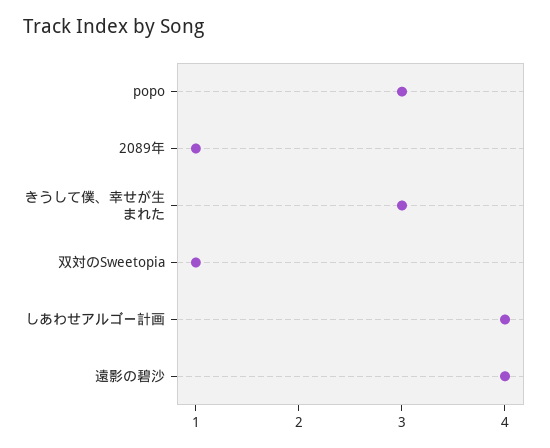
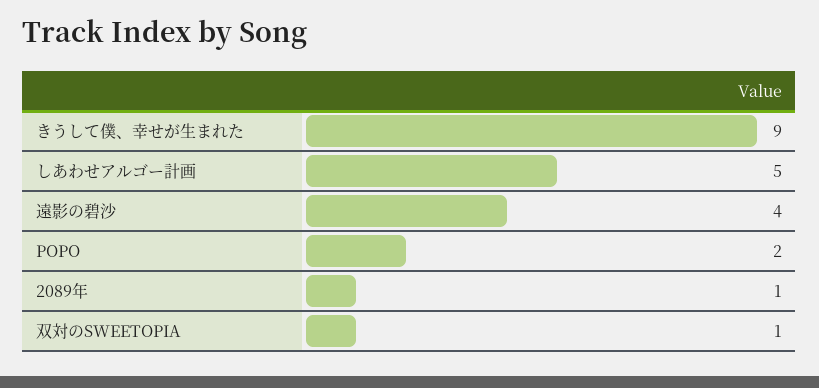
  {
-   "popo": 3,
+   "popo": 2,
    "2089年": 1,
-   "きうして僕、幸せが生まれた": 3,
+   "きうして僕、幸せが生まれた": 9,
    "双対のSweetopia": 1,
-   "しあわせアルゴー計画": 4,
+   "しあわせアルゴー計画": 5,
    "遠影の碧沙": 4
  }

